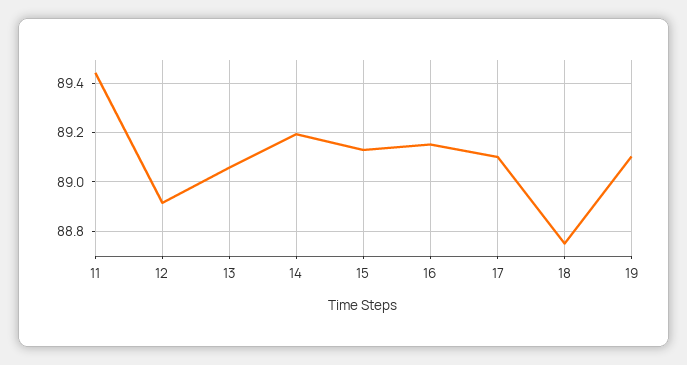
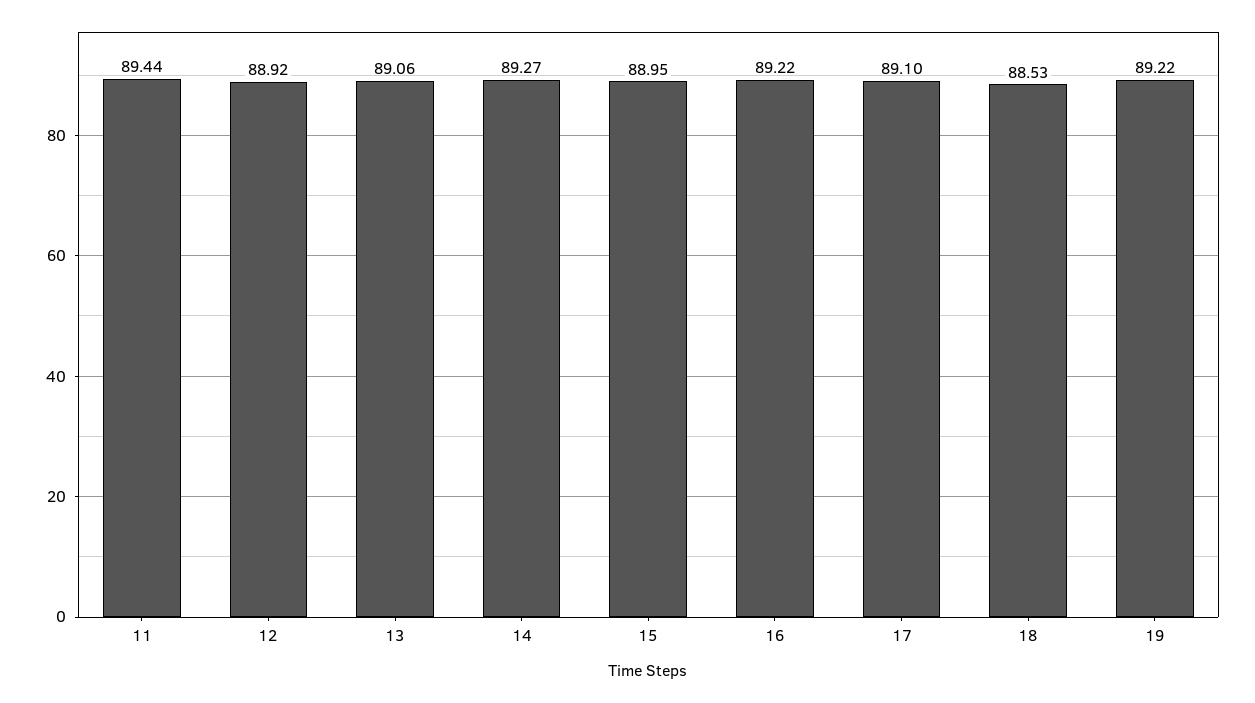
  {
    "11": 89.44,
    "12": 88.92,
    "13": 89.06,
-   "14": 89.2,
+   "14": 89.27,
-   "15": 89.125,
+   "15": 88.95,
-   "16": 89.15,
+   "16": 89.22,
    "17": 89.1,
-   "18": 88.75,
+   "18": 88.53,
-   "19": 89.1
+   "19": 89.22
  }

